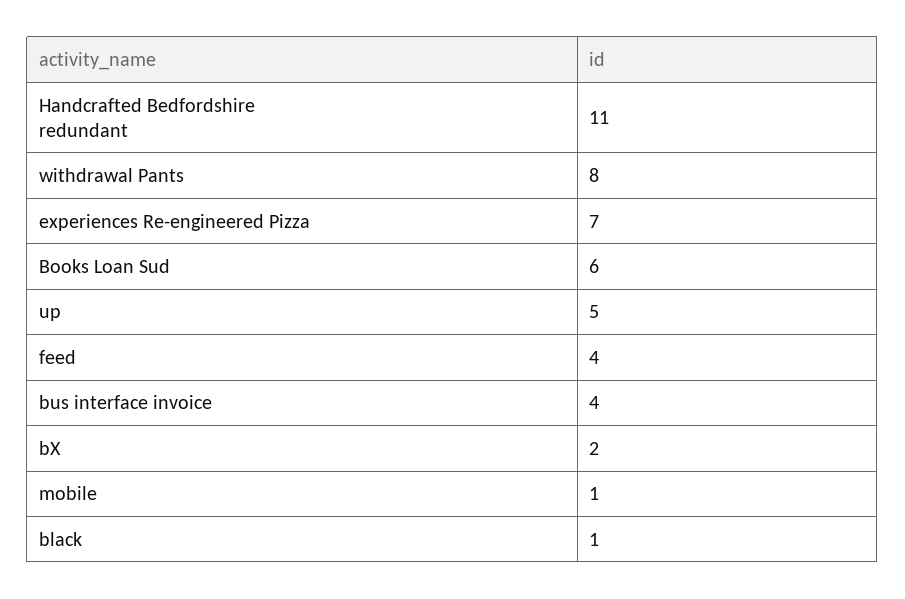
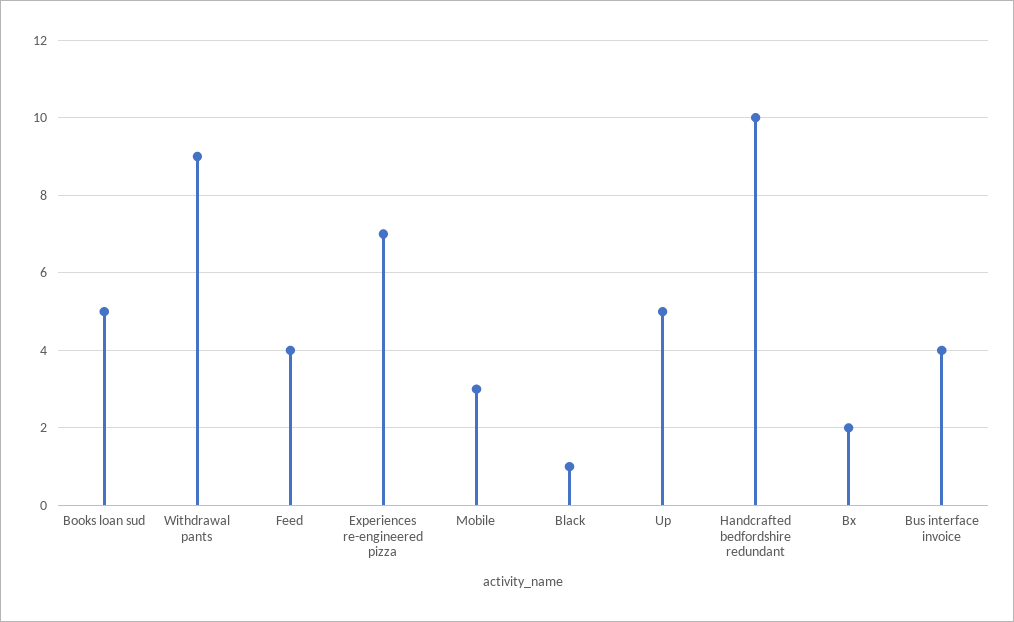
  {
-   "Handcrafted Bedfordshire redundant": 11,
+   "Handcrafted Bedfordshire redundant": 10,
-   "withdrawal Pants": 8,
+   "withdrawal Pants": 9,
    "experiences Re-engineered Pizza": 7,
-   "Books Loan Sud": 6,
+   "Books Loan Sud": 5,
    "up": 5,
    "feed": 4,
    "bus interface invoice": 4,
    "bX": 2,
-   "mobile": 1,
+   "mobile": 3,
    "black": 1
  }

